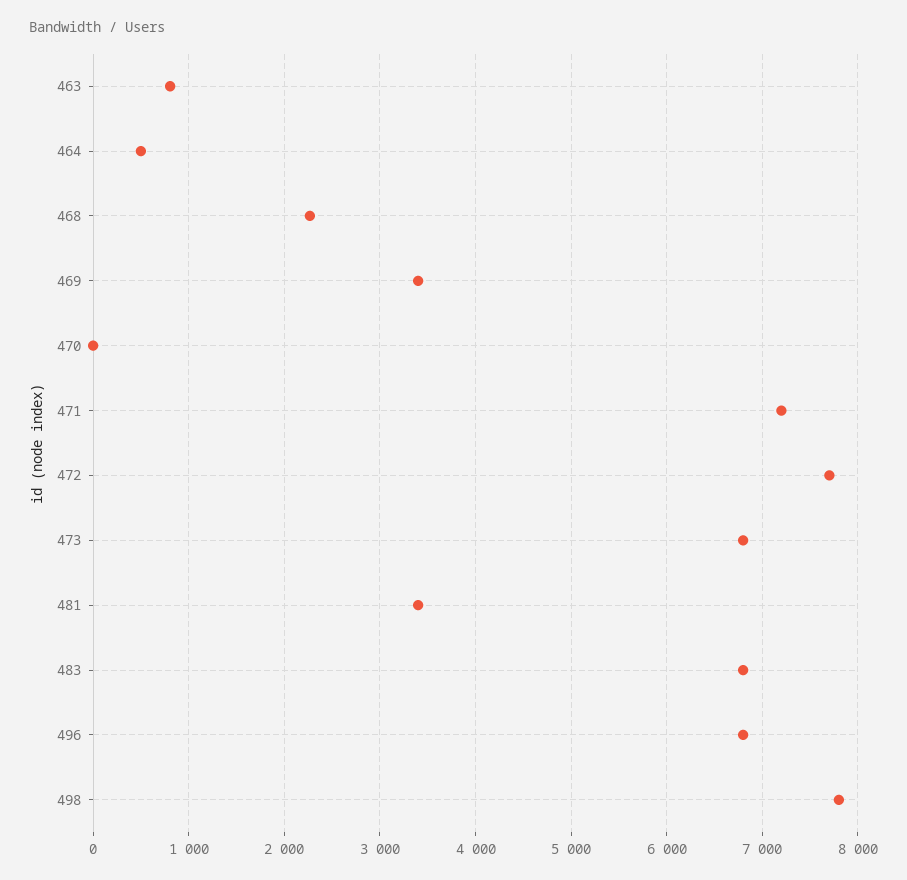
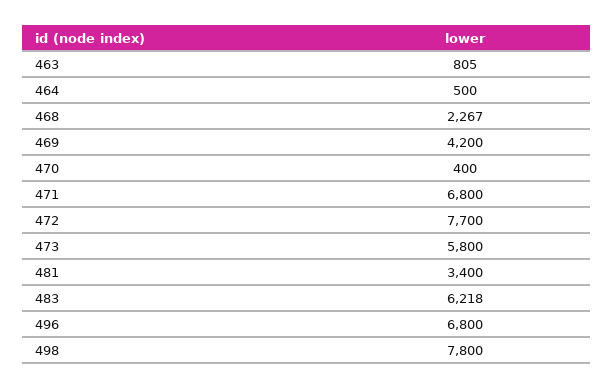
  {
    "463": 805,
    "464": 500,
    "468": 2267,
-   "469": 3400,
+   "469": 4200,
-   "470": 0,
+   "470": 400,
-   "471": 7200,
+   "471": 6800,
    "472": 7700,
-   "473": 6800,
+   "473": 5800,
    "481": 3400,
-   "483": 6800,
+   "483": 6218,
    "496": 6800,
    "498": 7800
  }

